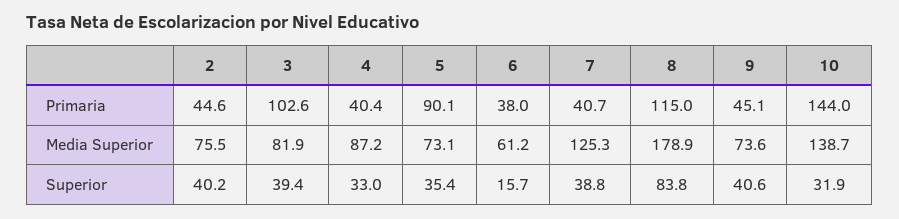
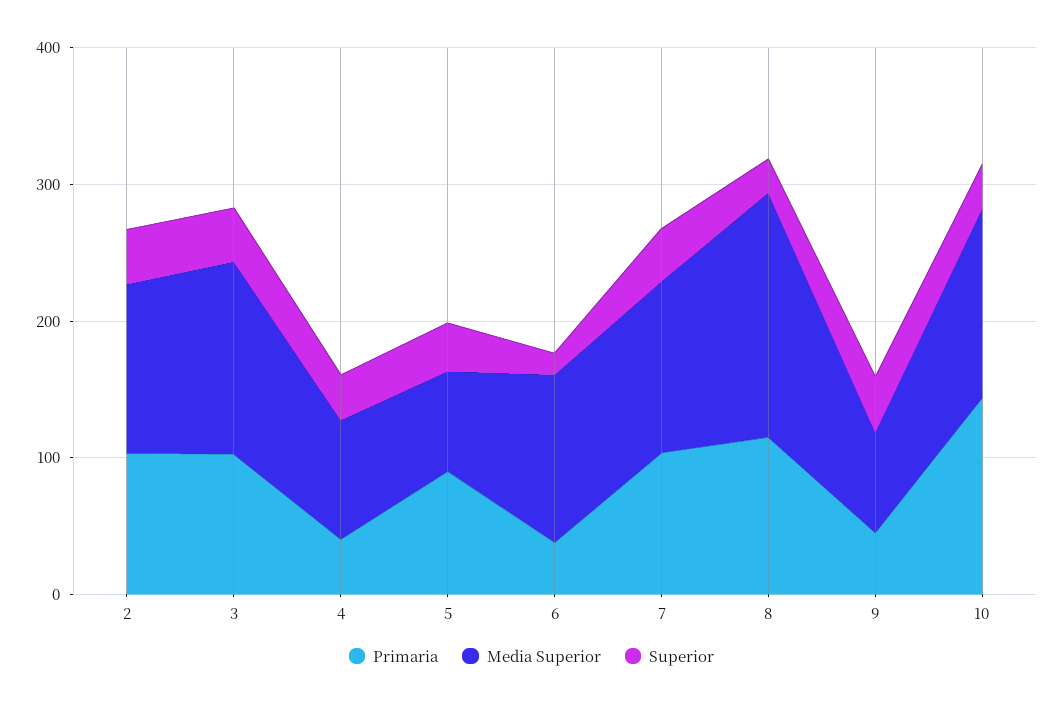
  {
    "Primaria": {
-     "2": 44.6,
+     "2": 100,
      "3": 102.6,
      "4": 40.4,
      "5": 90.1,
      "6": 38,
-     "7": 40.7,
+     "7": 100,
      "8": 115,
      "9": 45.1,
      "10": 144
    },
    "Media Superior": {
-     "2": 75.5,
+     "2": 120,
-     "3": 81.9,
+     "3": 140,
      "4": 87.2,
      "5": 73.1,
-     "6": 61.2,
+     "6": 120,
      "7": 125.3,
      "8": 178.9,
      "9": 73.6,
      "10": 138.7
    },
    "Superior": {
      "2": 40.2,
      "3": 39.4,
      "4": 33,
      "5": 35.4,
      "6": 15.7,
      "7": 38.8,
-     "8": 83.8,
+     "8": 20,
      "9": 40.6,
      "10": 31.9
    }
  }

